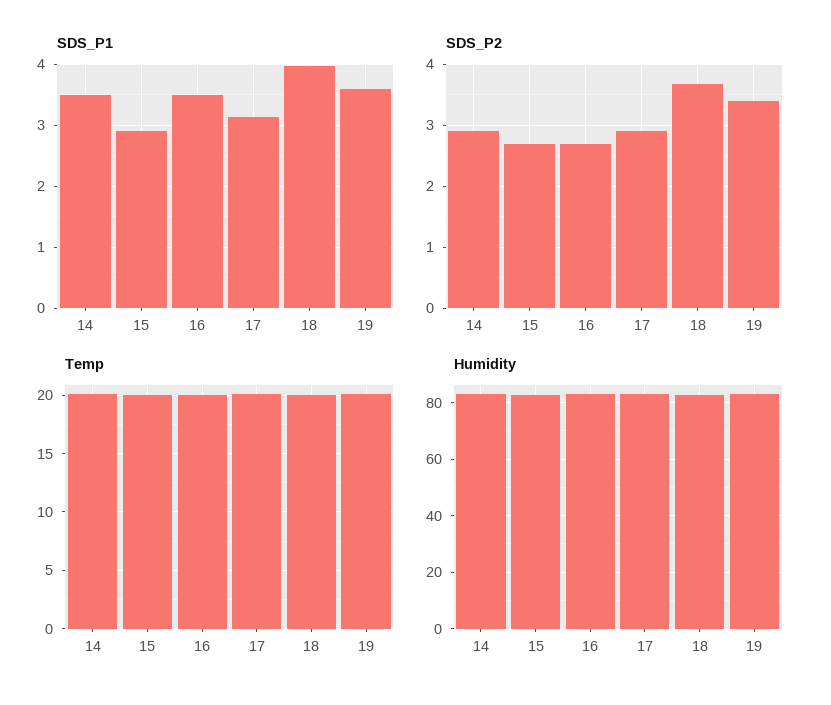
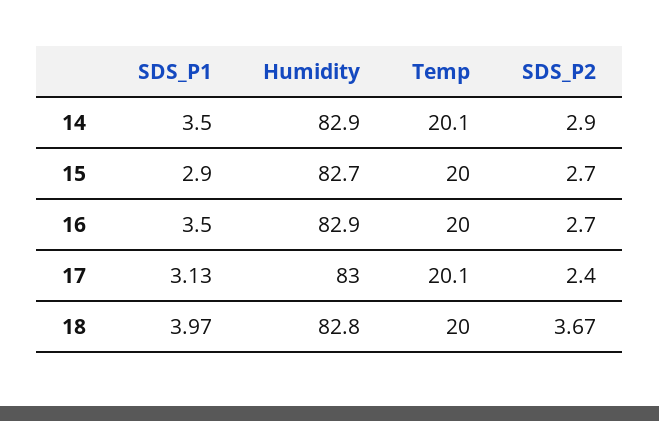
  {
    "SDS_P1": {
      "14": 3.5,
      "15": 2.9,
      "16": 3.5,
      "17": 3.13,
-     "18": 3.97,
+     "18": 3.97
-     "19": 3.6
    },
    "SDS_P2": {
      "14": 2.9,
      "15": 2.7,
      "16": 2.7,
-     "17": 2.9,
+     "17": 2.4,
-     "18": 3.67,
+     "18": 3.67
-     "19": 3.4
    },
    "Temp": {
      "14": 20.1,
      "15": 20,
      "16": 20,
      "17": 20.1,
-     "18": 20,
+     "18": 20
-     "19": 20
    },
    "Humidity": {
      "14": 82.9,
      "15": 82.7,
      "16": 82.9,
      "17": 83,
-     "18": 82.8,
+     "18": 82.8
-     "19": 82.5
    }
  }

